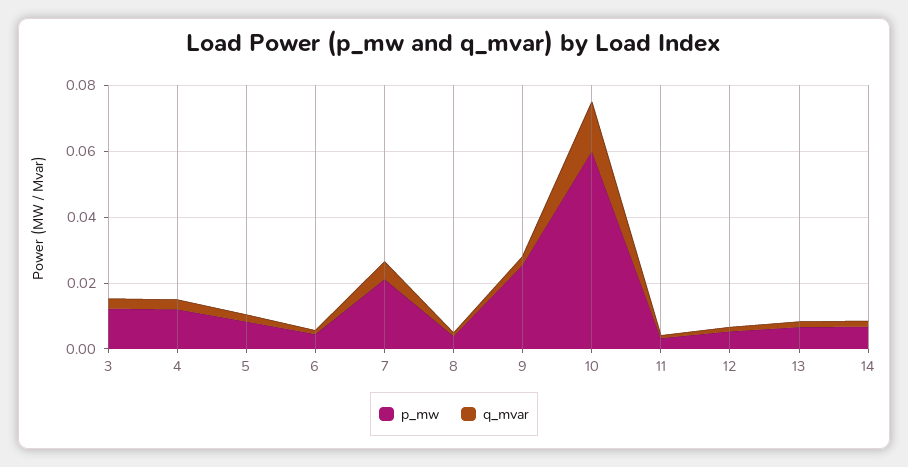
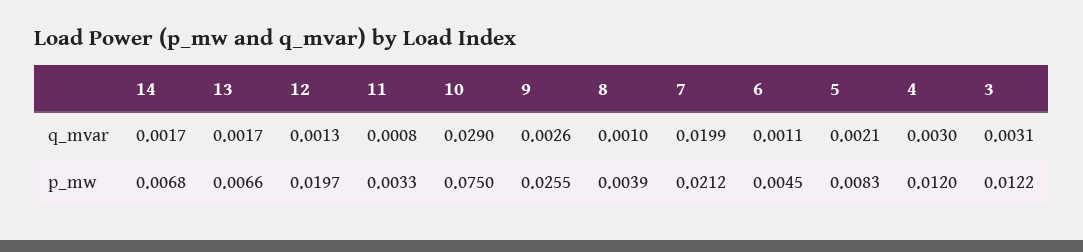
  {
    "p_mw": {
      "3": 0.0122,
      "4": 0.012,
      "5": 0.0083,
      "6": 0.0045,
      "7": 0.0212,
      "8": 0.0039,
      "9": 0.0255,
-     "10": 0.06,
+     "10": 0.075,
      "11": 0.0033,
-     "12": 0.005,
+     "12": 0.0197,
      "13": 0.0066,
      "14": 0.0068
    },
    "q_mvar": {
      "3": 0.0031,
      "4": 0.003,
      "5": 0.0021,
      "6": 0.0011,
-     "7": 0.005,
+     "7": 0.0199,
      "8": 0.001,
      "9": 0.0026,
-     "10": 0.015,
+     "10": 0.029,
      "11": 0.0008,
      "12": 0.0013,
      "13": 0.0017,
      "14": 0.0017
    }
  }

